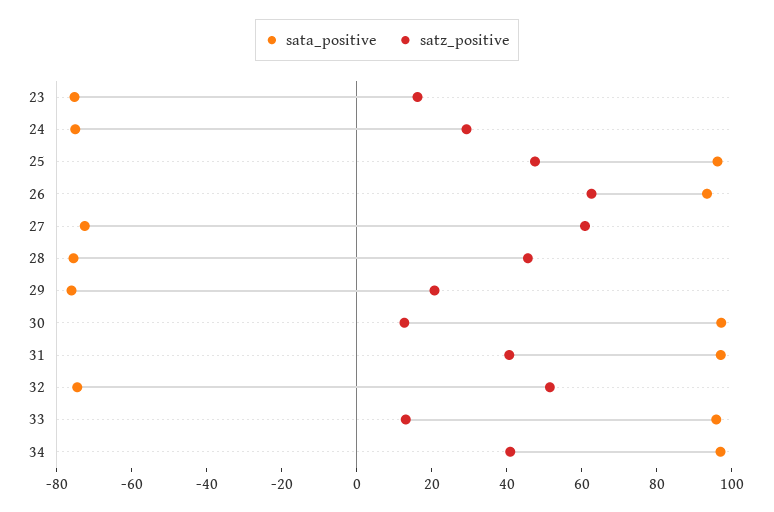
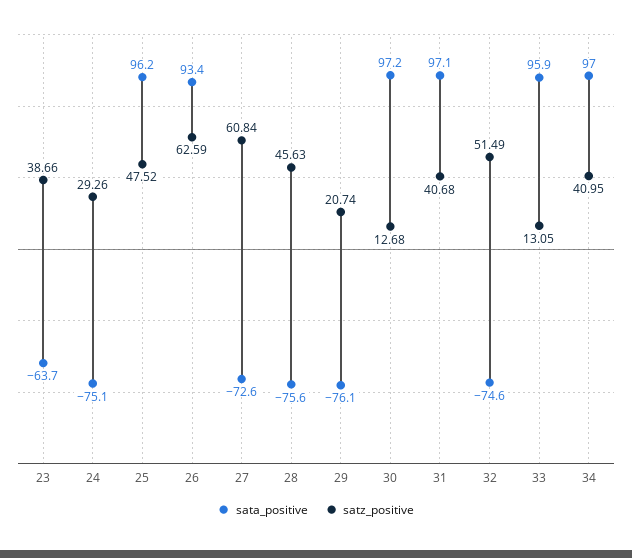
  {
    "sata_positive": {
-     "23": -75,
+     "23": -63.7,
      "24": -75.1,
      "25": 96.2,
      "26": 93.4,
      "27": -72.6,
      "28": -75.6,
      "29": -76.1,
      "30": 97.2,
      "31": 97.1,
      "32": -74.6,
      "33": 95.9,
      "34": 97
    },
    "satz_positive": {
-     "23": 15,
+     "23": 38.66,
      "24": 29.26,
      "25": 47.52,
      "26": 62.59,
      "27": 60.84,
      "28": 45.63,
      "29": 20.74,
      "30": 12.68,
      "31": 40.68,
      "32": 51.49,
      "33": 13.05,
      "34": 40.95
    }
  }

